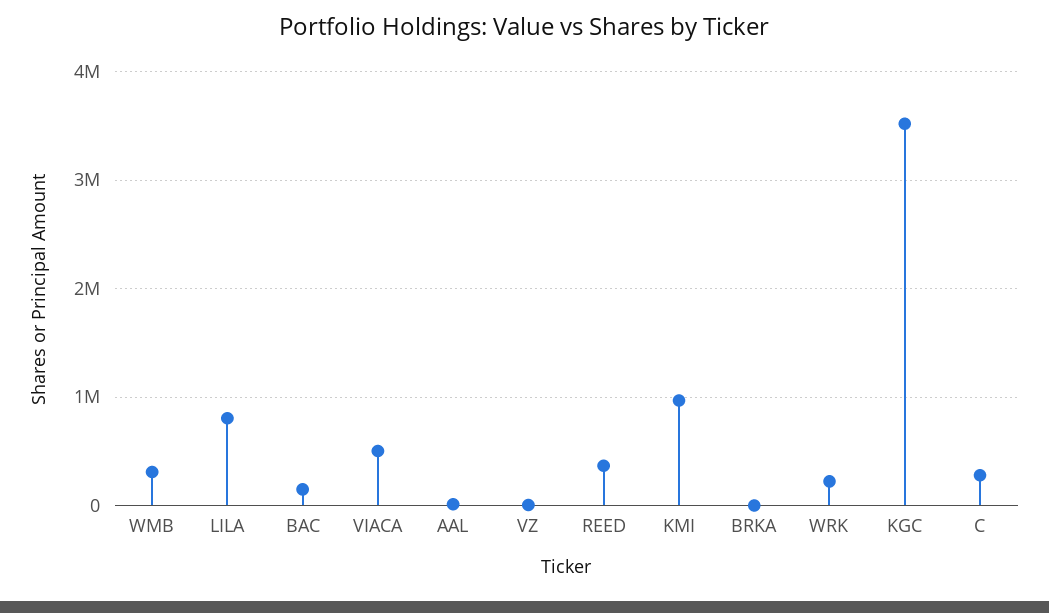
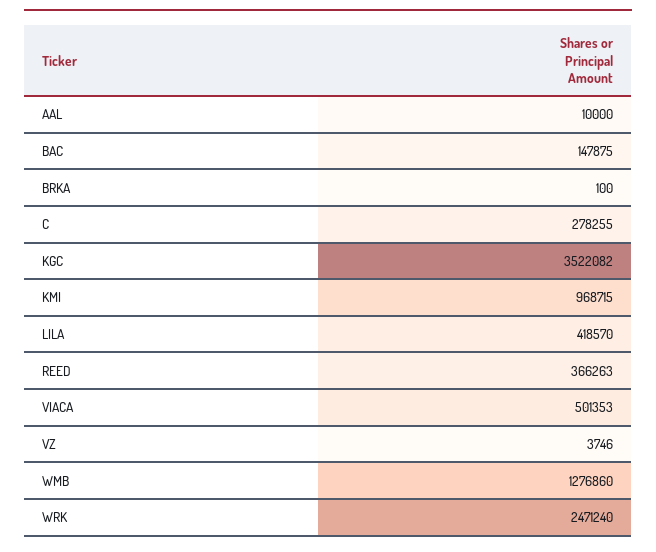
  {
-   "WMB": 300000,
+   "WMB": 1276860,
-   "LILA": 800000,
+   "LILA": 418570,
    "BAC": 147875,
    "VIACA": 501353,
    "AAL": 10000,
    "VZ": 3746,
    "REED": 366263,
    "KMI": 968715,
    "BRKA": 100,
-   "WRK": 200000,
+   "WRK": 2471240,
    "KGC": 3522082,
    "C": 278255
  }

